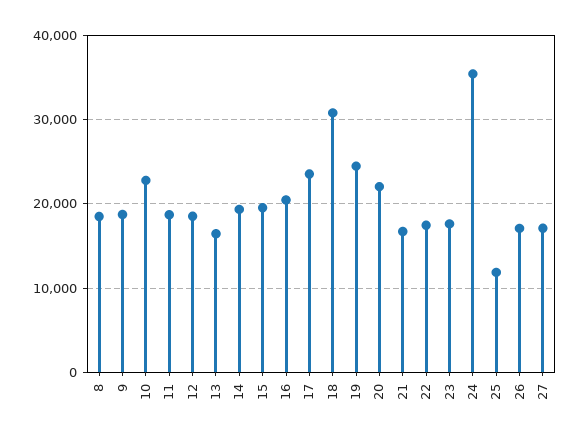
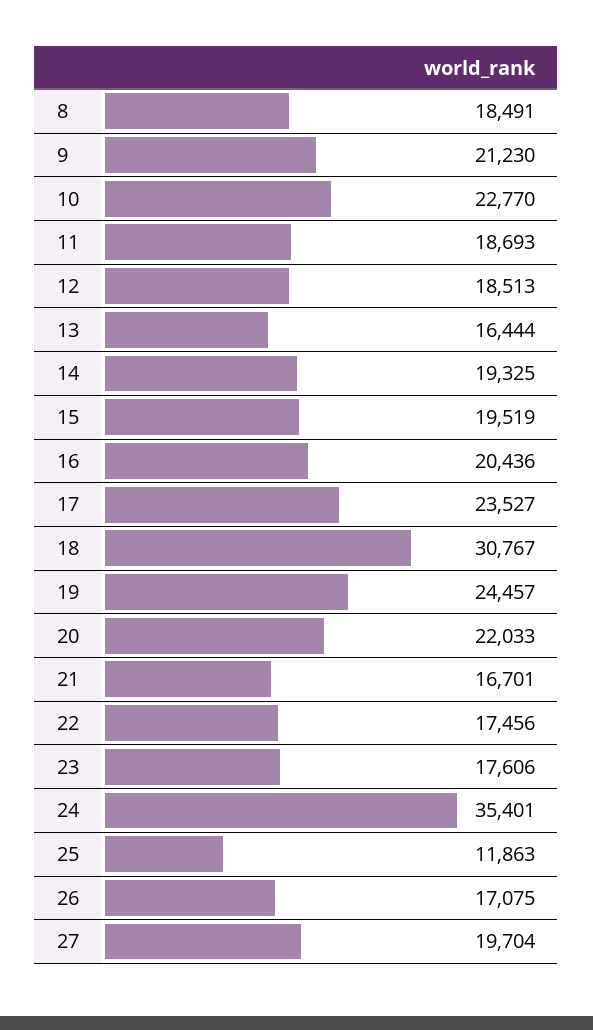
  {
    "8": 18491,
-   "9": 19000,
+   "9": 21230,
    "10": 22770,
    "11": 18693,
    "12": 18513,
    "13": 16444,
    "14": 19325,
    "15": 19519,
    "16": 20436,
    "17": 23527,
    "18": 30767,
    "19": 24457,
    "20": 22033,
    "21": 16701,
    "22": 17456,
    "23": 17606,
    "24": 35401,
    "25": 11863,
    "26": 17075,
-   "27": 17000
+   "27": 19704
  }

